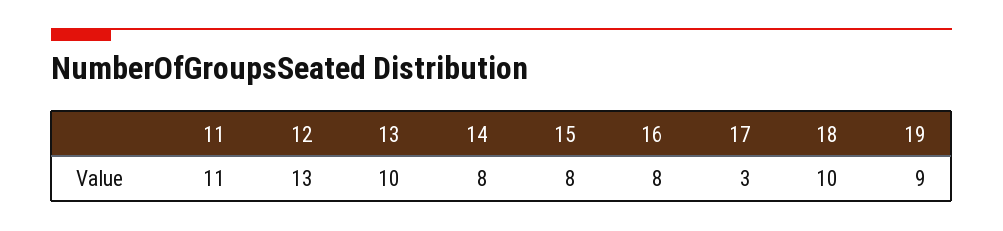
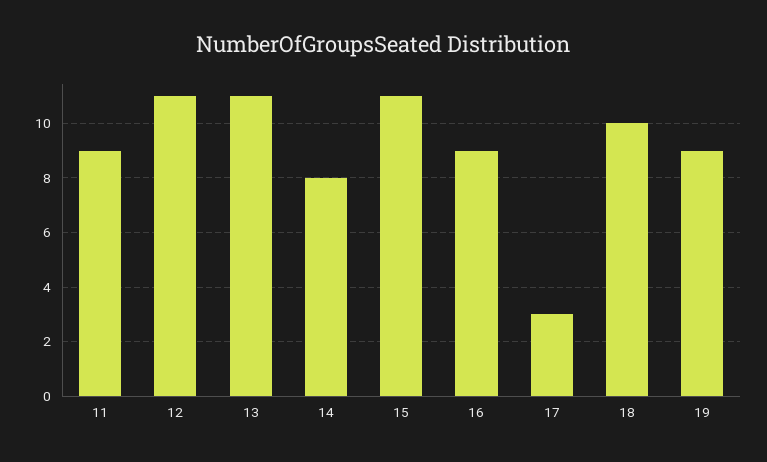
  {
-   "11": 11,
+   "11": 9,
-   "12": 13,
+   "12": 11,
-   "13": 10,
+   "13": 11,
    "14": 8,
-   "15": 8,
+   "15": 11,
-   "16": 8,
+   "16": 9,
    "17": 3,
    "18": 10,
    "19": 9
  }

